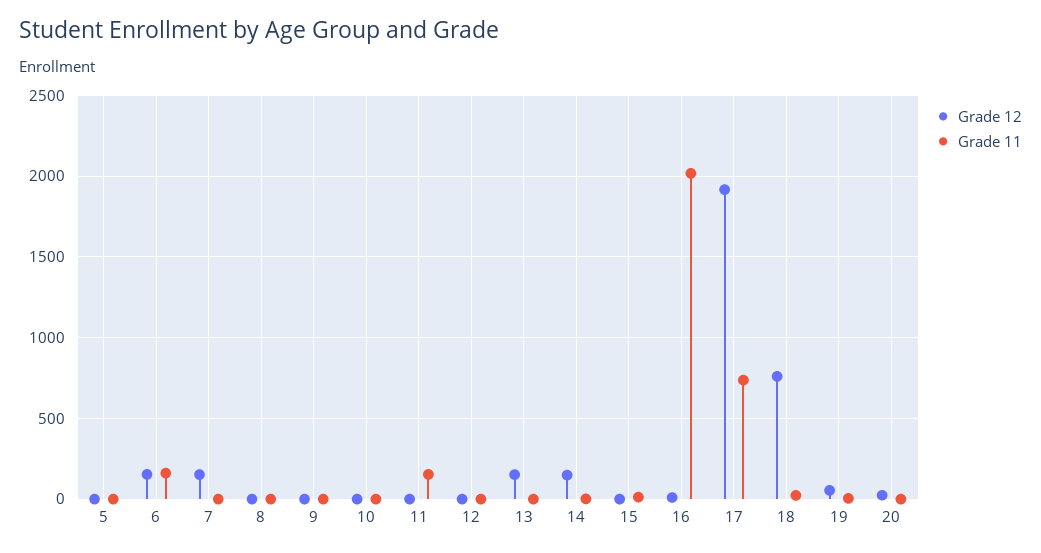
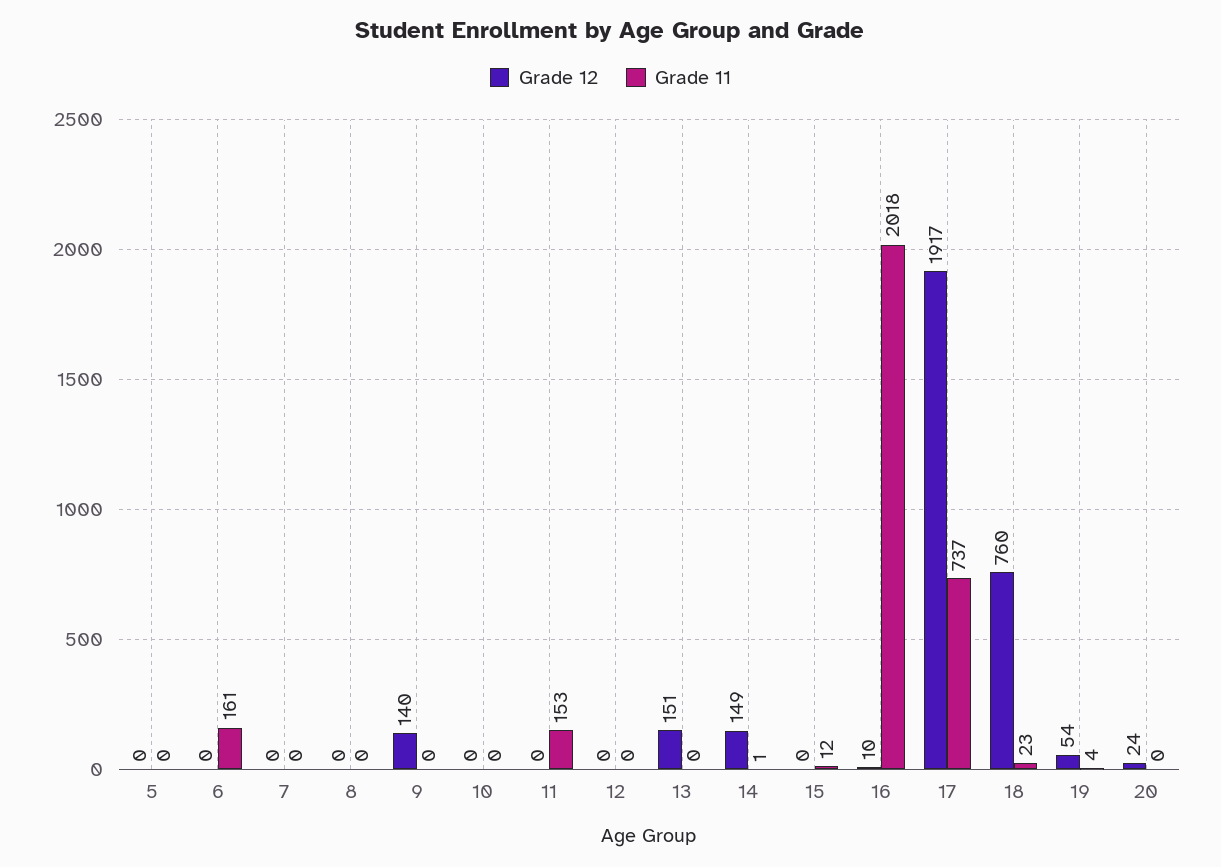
  {
    "Grade 12": {
      "5": 0,
-     "6": 150,
+     "6": 0,
-     "7": 150,
+     "7": 0,
      "8": 0,
-     "9": 0,
+     "9": 140,
      "10": 0,
      "11": 0,
      "12": 0,
      "13": 151,
      "14": 149,
      "15": 0,
      "16": 10,
      "17": 1917,
      "18": 760,
      "19": 54,
      "20": 24
    },
    "Grade 11": {
      "5": 0,
      "6": 161,
      "7": 0,
      "8": 0,
      "9": 0,
      "10": 0,
      "11": 153,
      "12": 0,
      "13": 0,
      "14": 1,
      "15": 12,
      "16": 2018,
      "17": 737,
      "18": 23,
      "19": 4,
      "20": 0
    }
  }

